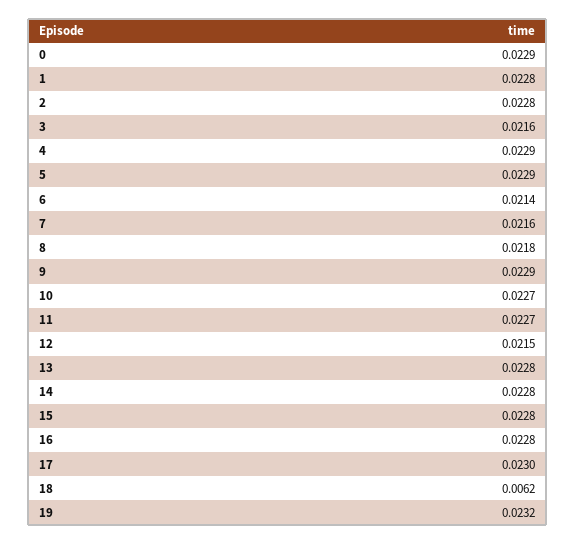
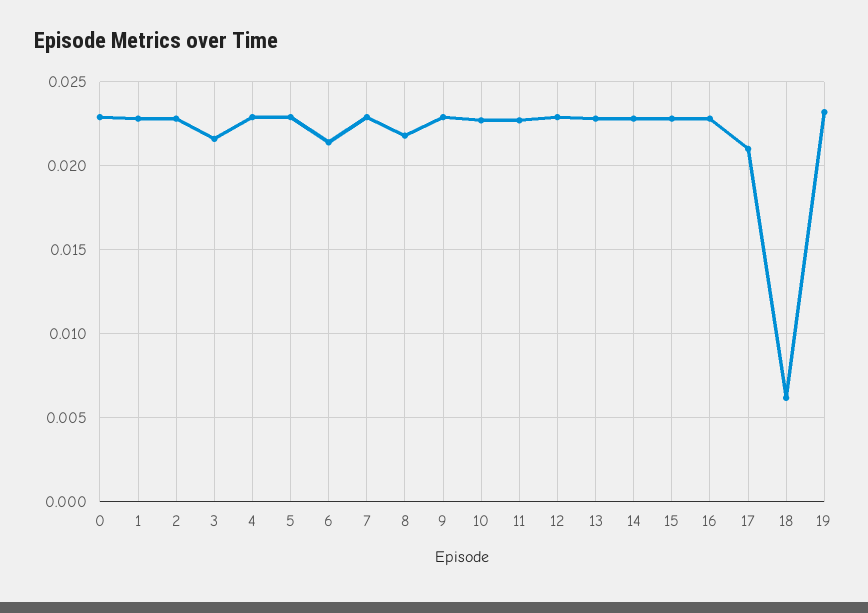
  {
    "0": 0.0229,
    "1": 0.0228,
    "2": 0.0228,
    "3": 0.0216,
    "4": 0.0229,
    "5": 0.0229,
    "6": 0.0214,
-   "7": 0.0216,
+   "7": 0.023,
    "8": 0.0218,
    "9": 0.0229,
    "10": 0.0227,
    "11": 0.0227,
-   "12": 0.0215,
+   "12": 0.023,
    "13": 0.0228,
    "14": 0.0228,
    "15": 0.0228,
    "16": 0.0228,
-   "17": 0.023,
+   "17": 0.021,
    "18": 0.0062,
    "19": 0.0232
  }

